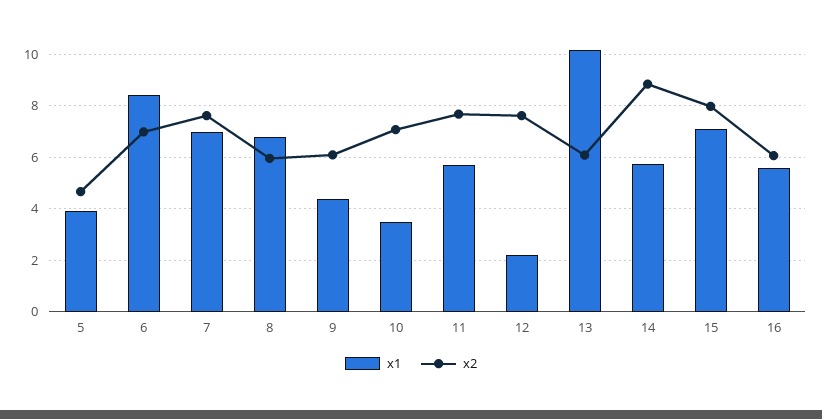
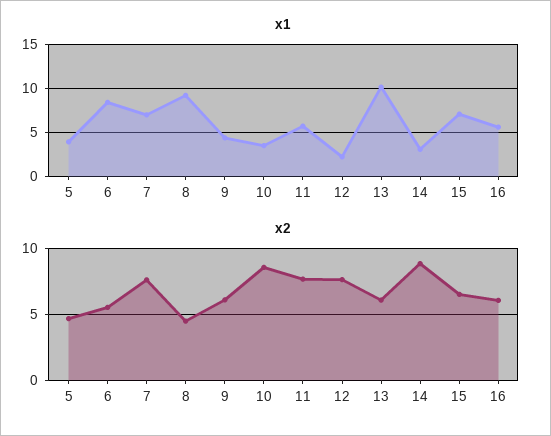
  {
    "x1": {
      "5": 4,
      "6": 8.5,
      "7": 7,
-     "8": 6.75,
+     "8": 9,
      "9": 4.5,
      "10": 3.5,
      "11": 5.75,
      "12": 2.25,
      "13": 10.25,
-     "14": 5.75,
+     "14": 3,
      "15": 7,
      "16": 5.5
    },
    "x2": {
      "5": 4.75,
-     "6": 7,
+     "6": 5.5,
      "7": 7.5,
-     "8": 6,
+     "8": 4.5,
      "9": 6,
-     "10": 7,
+     "10": 8.5,
      "11": 7.75,
      "12": 7.5,
      "13": 6,
      "14": 8.75,
-     "15": 8,
+     "15": 6.5,
      "16": 6
    }
  }

